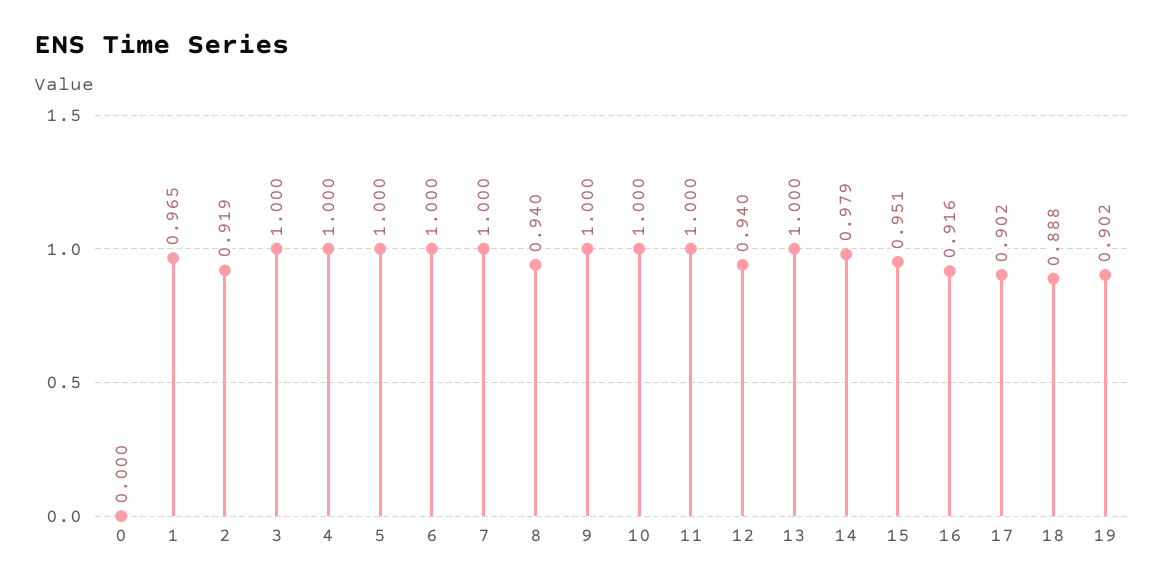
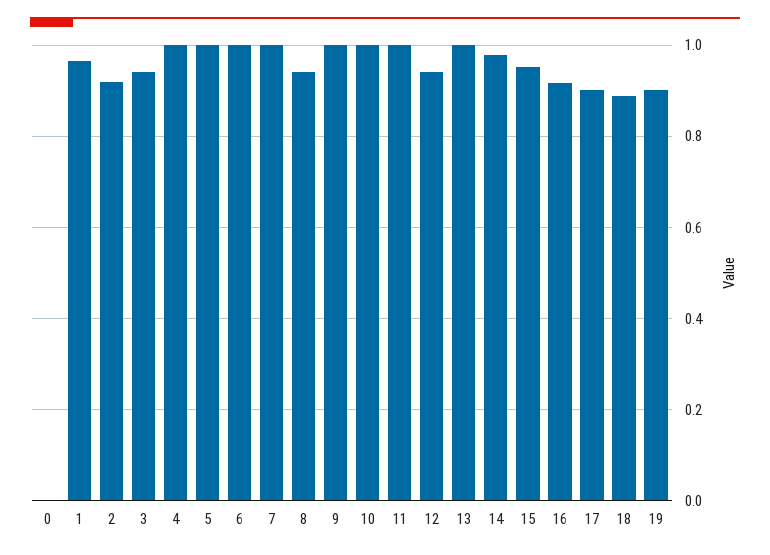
  {
    "0": 0,
    "1": 0.965,
    "2": 0.919,
-   "3": 1,
+   "3": 0.94,
    "4": 1,
    "5": 1,
    "6": 1,
    "7": 1,
    "8": 0.94,
    "9": 1,
    "10": 1,
    "11": 1,
    "12": 0.94,
    "13": 1,
    "14": 0.979,
    "15": 0.951,
    "16": 0.916,
    "17": 0.902,
    "18": 0.888,
    "19": 0.902
  }

